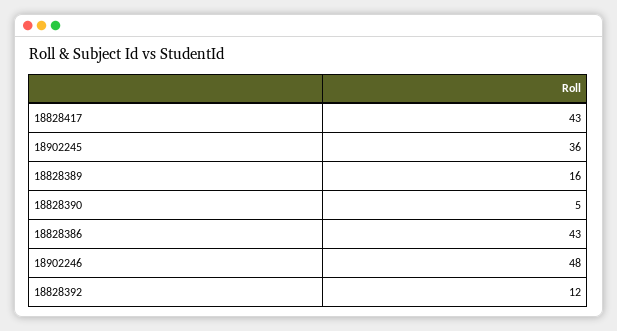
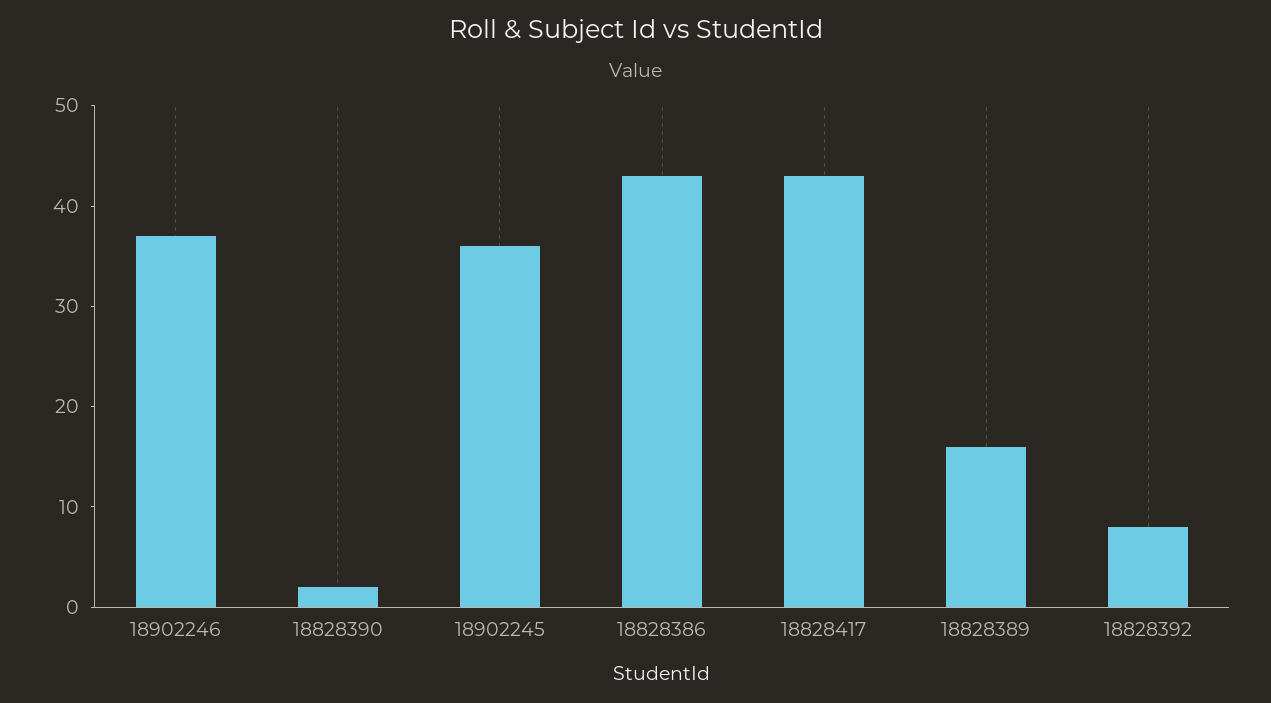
  {
    "18828417": 43,
    "18902245": 36,
    "18828389": 16,
-   "18828390": 5,
+   "18828390": 2,
    "18828386": 43,
-   "18902246": 48,
+   "18902246": 37,
-   "18828392": 12
+   "18828392": 8
  }

